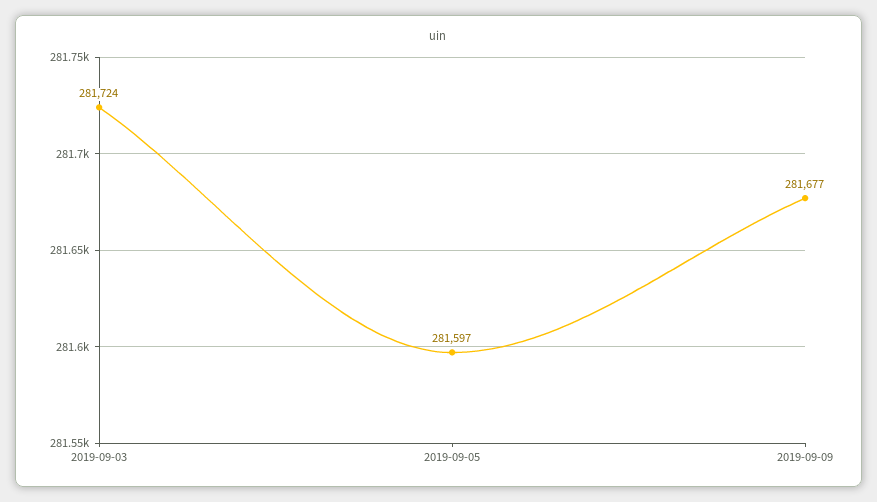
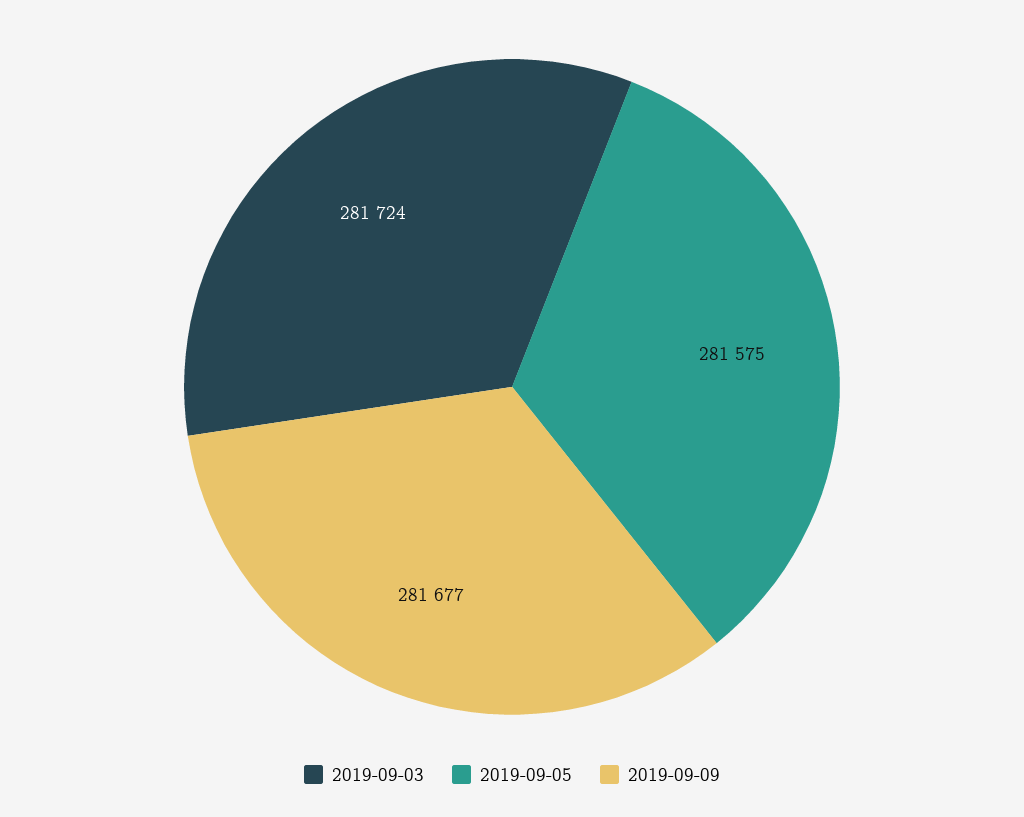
  {
    "2019-09-03": 281724,
-   "2019-09-05": 281597,
+   "2019-09-05": 281575,
    "2019-09-09": 281677
  }

